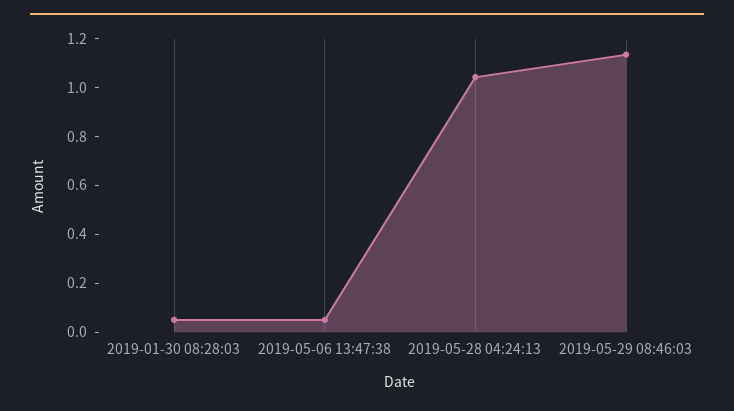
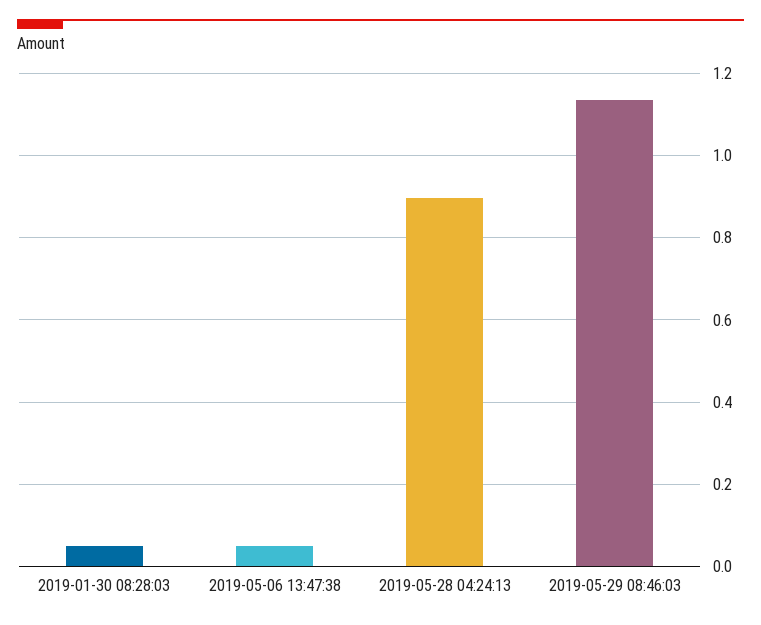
  {
    "2019-01-30 08:28:03": 0.06,
    "2019-05-06 13:47:38": 0.06,
-   "2019-05-28 04:24:13": 1.05,
+   "2019-05-28 04:24:13": 0.9,
    "2019-05-29 08:46:03": 1.14
  }

